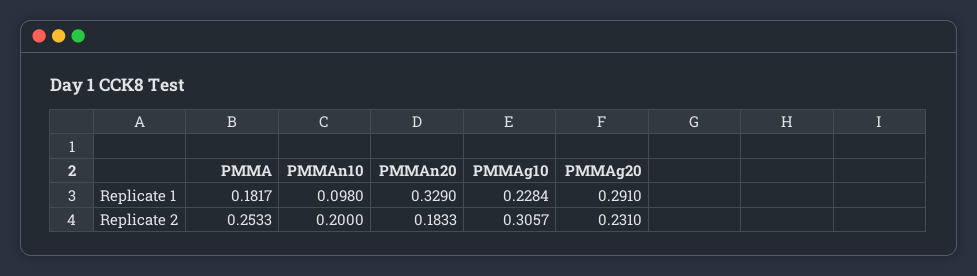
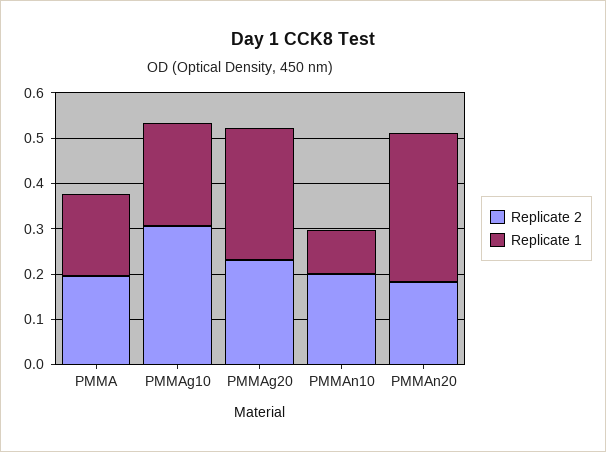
  {
    "Replicate 1": {
      "PMMA": 0.1817,
      "PMMAn10": 0.098,
      "PMMAn20": 0.329,
      "PMMAg10": 0.2284,
      "PMMAg20": 0.291
    },
    "Replicate 2": {
-     "PMMA": 0.2533,
+     "PMMA": 0.2,
      "PMMAn10": 0.2,
      "PMMAn20": 0.1833,
      "PMMAg10": 0.3057,
      "PMMAg20": 0.231
    }
  }

